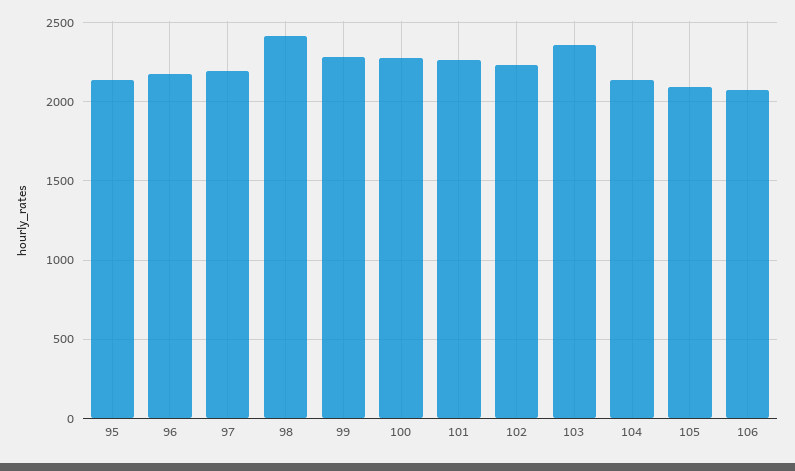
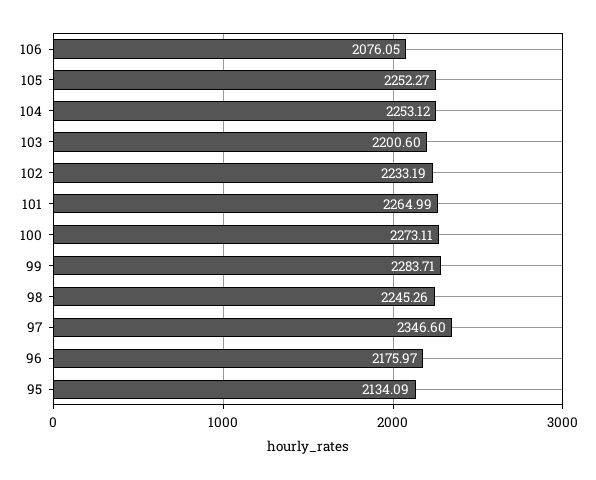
  {
    "95": 2134.09,
    "96": 2175.97,
-   "97": 2200,
+   "97": 2346.6,
-   "98": 2400,
+   "98": 2245.26,
    "99": 2283.71,
    "100": 2273.11,
    "101": 2264.99,
    "102": 2233.19,
-   "103": 2350,
+   "103": 2200.6,
-   "104": 2150,
+   "104": 2253.12,
-   "105": 2100,
+   "105": 2252.27,
    "106": 2076.05
  }

